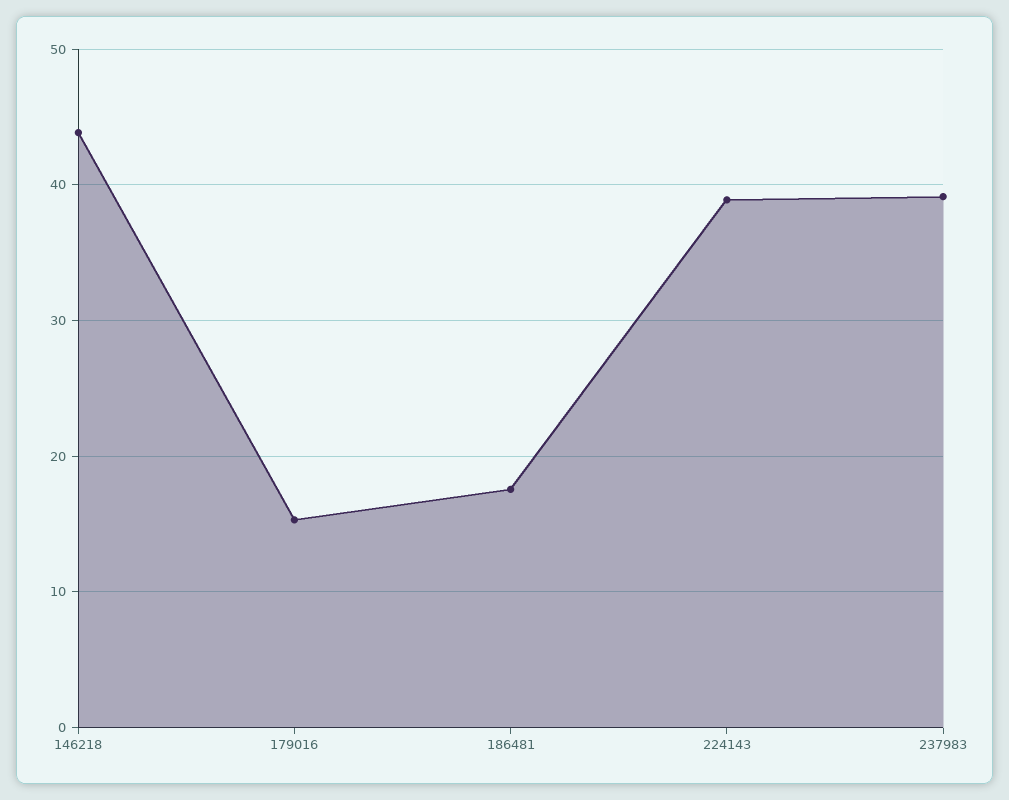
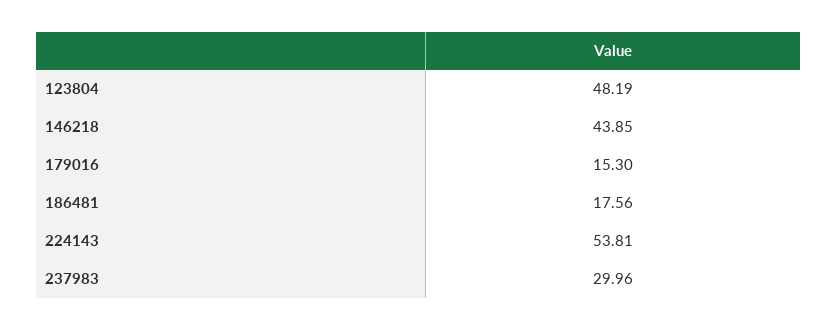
  {
    "146218": 43.85,
    "179016": 15.3,
    "186481": 17.56,
-   "224143": 39,
+   "224143": 53.81,
-   "237983": 39
+   "237983": 29.96,
+   "123804": 48.19
  }

